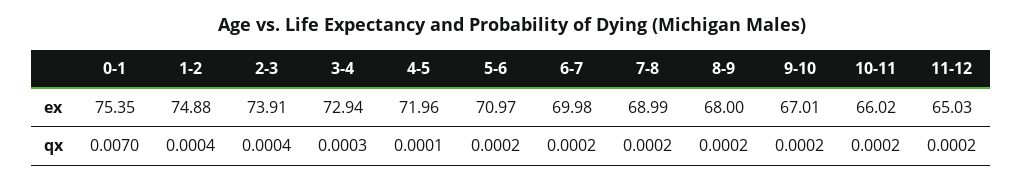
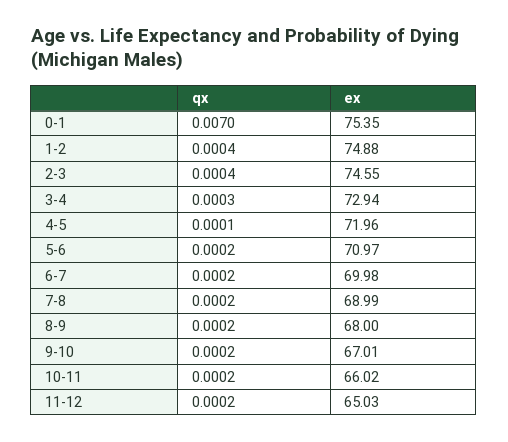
  {
    "0-1": {
      "ex": 75.35,
      "qx": 0.007
    },
    "1-2": {
      "ex": 74.88,
      "qx": 0.0004
    },
    "2-3": {
-     "ex": 73.91,
+     "ex": 74.55,
      "qx": 0.0004
    },
    "3-4": {
      "ex": 72.94,
      "qx": 0.0003
    },
    "4-5": {
      "ex": 71.96,
      "qx": 0.0001
    },
    "5-6": {
      "ex": 70.97,
      "qx": 0.0002
    },
    "6-7": {
      "ex": 69.98,
      "qx": 0.0002
    },
    "7-8": {
      "ex": 68.99,
      "qx": 0.0002
    },
    "8-9": {
      "ex": 68,
      "qx": 0.0002
    },
    "9-10": {
      "ex": 67.01,
      "qx": 0.0002
    },
    "10-11": {
      "ex": 66.02,
      "qx": 0.0002
    },
    "11-12": {
      "ex": 65.03,
      "qx": 0.0002
    }
  }

